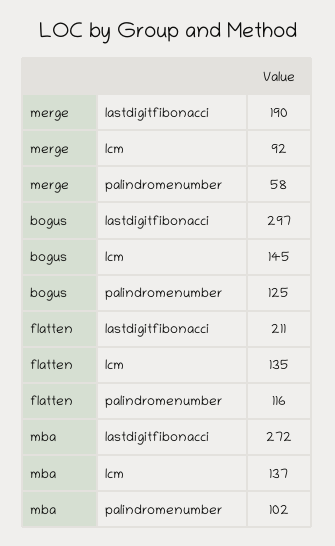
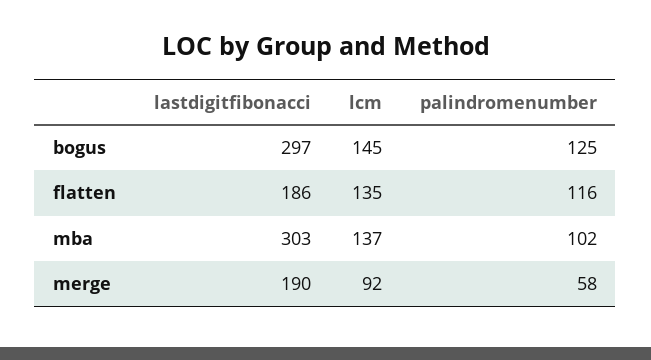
  {
    "merge": {
      "lastdigitfibonacci": 190,
      "lcm": 92,
      "palindromenumber": 58
    },
    "bogus": {
      "lastdigitfibonacci": 297,
      "lcm": 145,
      "palindromenumber": 125
    },
    "flatten": {
-     "lastdigitfibonacci": 211,
+     "lastdigitfibonacci": 186,
      "lcm": 135,
      "palindromenumber": 116
    },
    "mba": {
-     "lastdigitfibonacci": 272,
+     "lastdigitfibonacci": 303,
      "lcm": 137,
      "palindromenumber": 102
    }
  }

